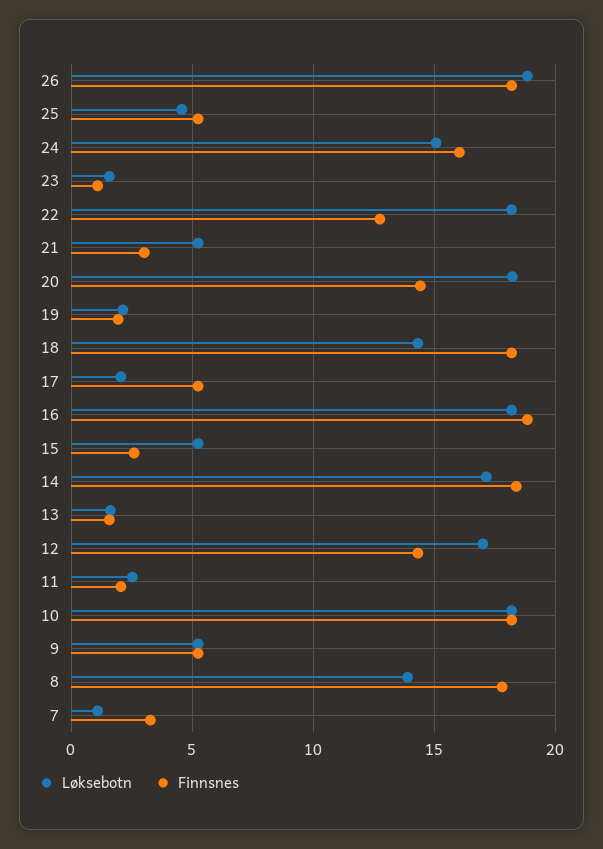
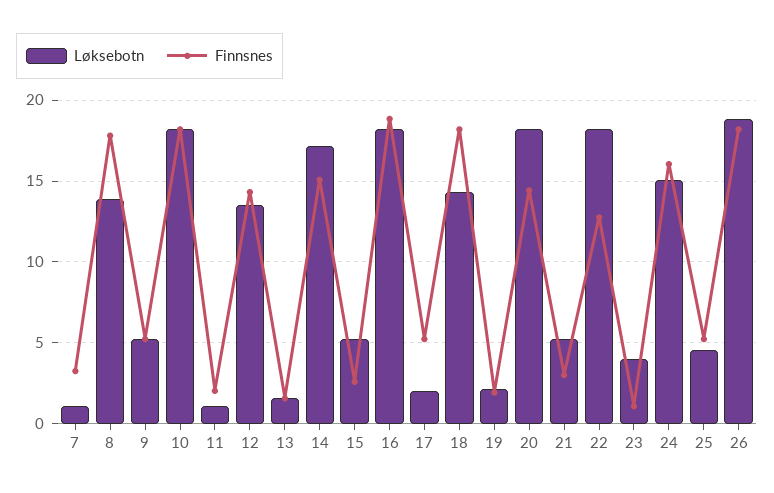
  {
    "Løksebotn": {
      "26": 19,
      "25": 4.5,
      "24": 15,
-     "23": 1.5,
+     "23": 4,
      "22": 18,
      "21": 5,
      "20": 18,
      "19": 2,
      "18": 14.5,
      "17": 2,
      "16": 18,
      "15": 5,
      "14": 17,
      "13": 1.5,
-     "12": 17,
+     "12": 13.5,
-     "11": 2.5,
+     "11": 1,
      "10": 18,
      "9": 5,
      "8": 14,
      "7": 1
    },
    "Finnsnes": {
      "26": 18,
      "25": 5,
      "24": 16,
      "23": 1,
      "22": 13,
      "21": 3,
      "20": 14.5,
      "19": 2,
      "18": 18,
      "17": 5,
      "16": 19,
      "15": 2.5,
-     "14": 18.5,
+     "14": 15,
      "13": 1.5,
      "12": 14.5,
      "11": 2,
      "10": 18,
      "9": 5,
      "8": 18,
      "7": 3.5
    }
  }

